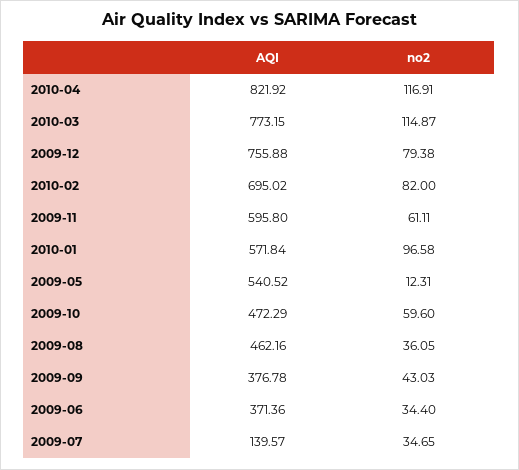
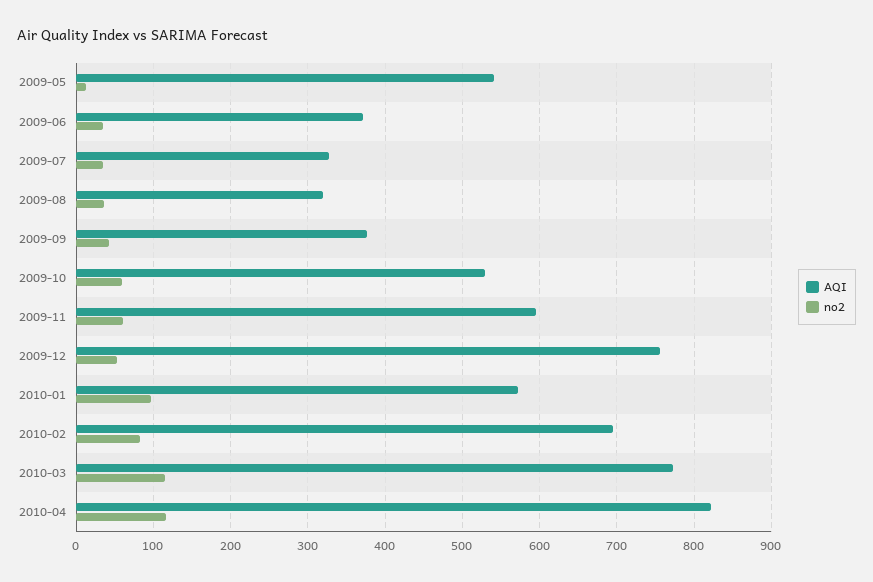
  {
    "AQI": {
      "2010-04": 821.92,
      "2010-03": 773.15,
      "2009-12": 755.88,
      "2010-02": 695.02,
      "2009-11": 595.8,
      "2010-01": 571.84,
      "2009-05": 540.52,
-     "2009-10": 472.29,
+     "2009-10": 530,
-     "2009-08": 462.16,
+     "2009-08": 320,
      "2009-09": 376.78,
      "2009-06": 371.36,
-     "2009-07": 139.57
+     "2009-07": 330
    },
    "no2": {
      "2010-04": 116.91,
      "2010-03": 114.87,
-     "2009-12": 79.38,
+     "2009-12": 50,
      "2010-02": 82,
      "2009-11": 61.11,
      "2010-01": 96.58,
      "2009-05": 12.31,
      "2009-10": 59.6,
      "2009-08": 36.05,
      "2009-09": 43.03,
      "2009-06": 34.4,
      "2009-07": 34.65
    }
  }

